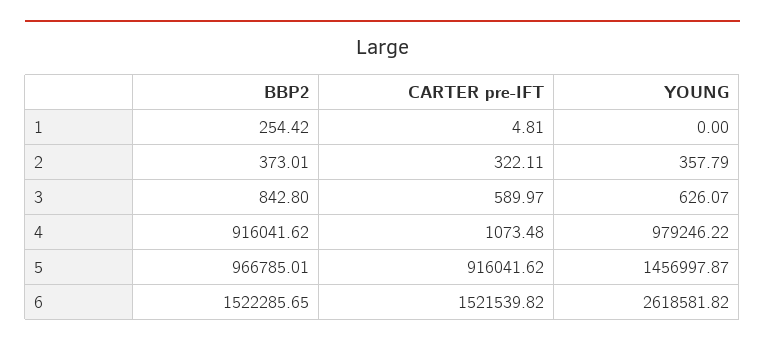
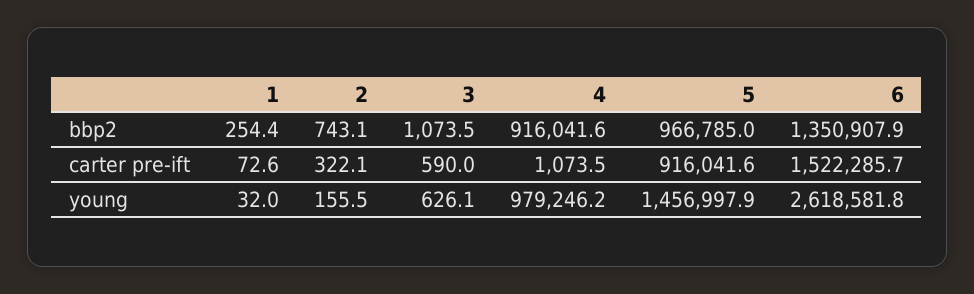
  {
    "BBP2": {
      "1": 254.42,
-     "2": 373.01,
+     "2": 743.1,
-     "3": 842.8,
+     "3": 1073.5,
      "4": 916041.62,
      "5": 966785.01,
-     "6": 1522285.65
+     "6": 1350907.9
    },
    "CARTER pre-IFT": {
-     "1": 4.81,
+     "1": 72.6,
      "2": 322.11,
      "3": 589.97,
      "4": 1073.48,
      "5": 916041.62,
-     "6": 1521539.82
+     "6": 1522285.7
    },
    "YOUNG": {
-     "1": 0,
+     "1": 32,
-     "2": 357.79,
+     "2": 155.5,
      "3": 626.07,
      "4": 979246.22,
      "5": 1456997.87,
      "6": 2618581.82
    }
  }

